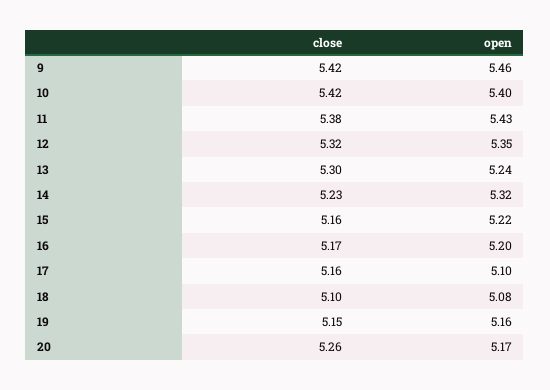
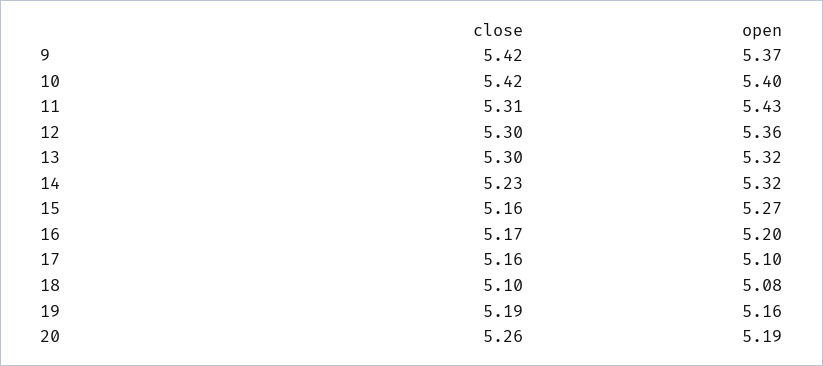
  {
    "close": {
      "9": 5.42,
      "10": 5.42,
-     "11": 5.38,
+     "11": 5.31,
-     "12": 5.32,
+     "12": 5.3,
      "13": 5.3,
      "14": 5.23,
      "15": 5.16,
      "16": 5.17,
      "17": 5.16,
      "18": 5.1,
-     "19": 5.15,
+     "19": 5.19,
      "20": 5.26
    },
    "open": {
-     "9": 5.46,
+     "9": 5.37,
      "10": 5.4,
      "11": 5.43,
-     "12": 5.35,
+     "12": 5.36,
-     "13": 5.24,
+     "13": 5.32,
      "14": 5.32,
-     "15": 5.22,
+     "15": 5.27,
      "16": 5.2,
      "17": 5.1,
      "18": 5.08,
      "19": 5.16,
-     "20": 5.17
+     "20": 5.19
    }
  }

